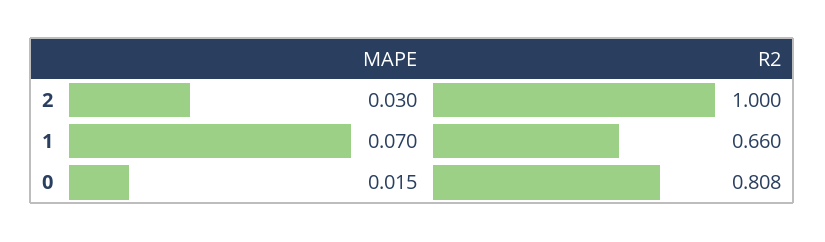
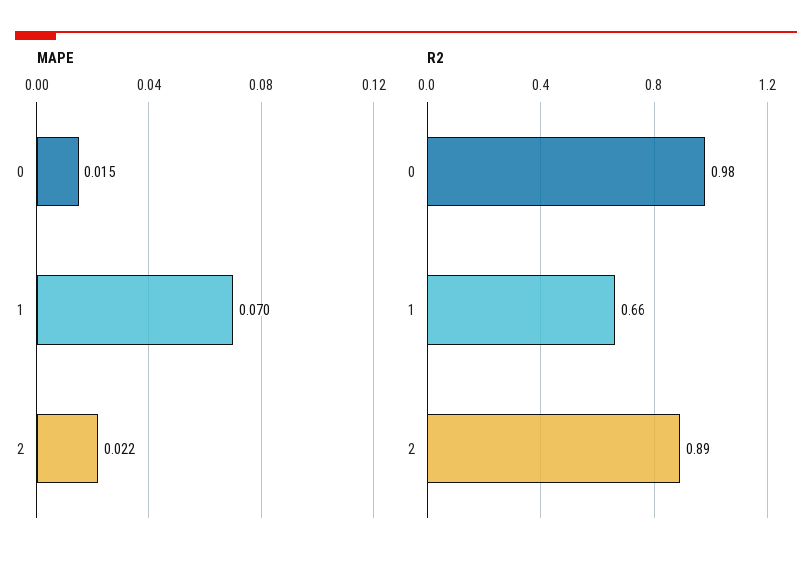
  {
    "MAPE": {
-     "2": 0.03,
+     "2": 0.022,
      "1": 0.07,
      "0": 0.015
    },
    "R2": {
-     "2": 1,
+     "2": 0.89,
      "1": 0.66,
-     "0": 0.808
+     "0": 0.98
    }
  }

